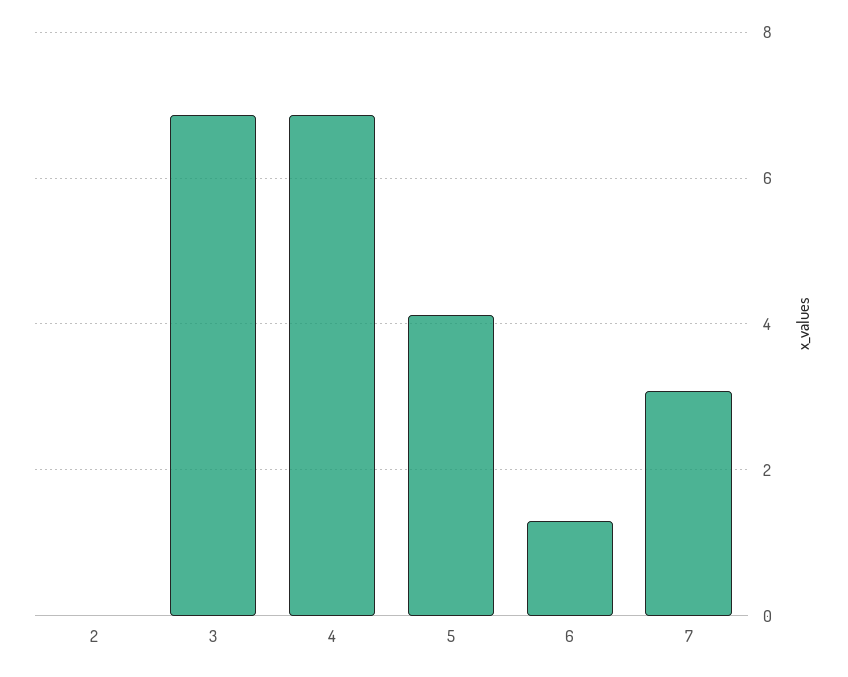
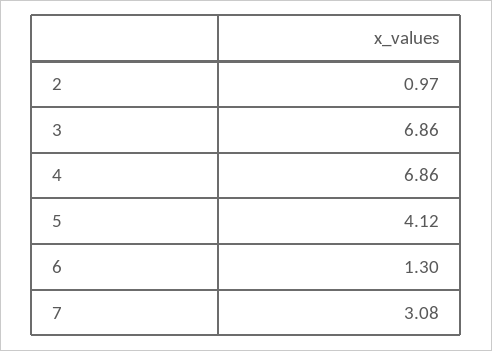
  {
-   "2": 0,
+   "2": 0.97,
    "3": 6.86,
    "4": 6.86,
    "5": 4.12,
    "6": 1.3,
    "7": 3.08
  }

